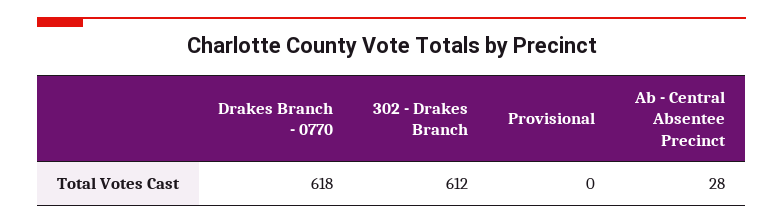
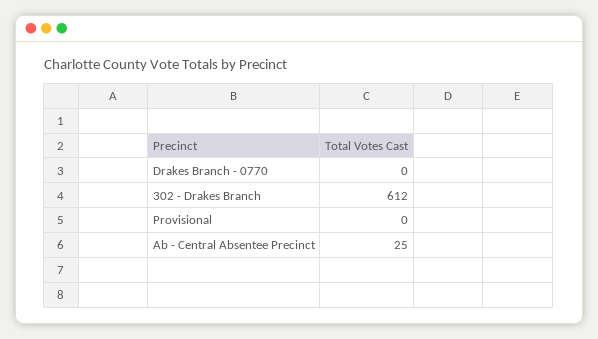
  {
-   "Drakes Branch - 0770": 618,
+   "Drakes Branch - 0770": 0,
    "302 - Drakes Branch": 612,
    "Provisional": 0,
-   "Ab - Central Absentee Precinct": 28
+   "Ab - Central Absentee Precinct": 25
  }

